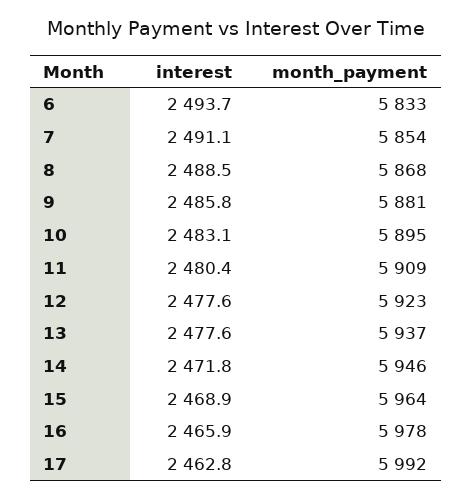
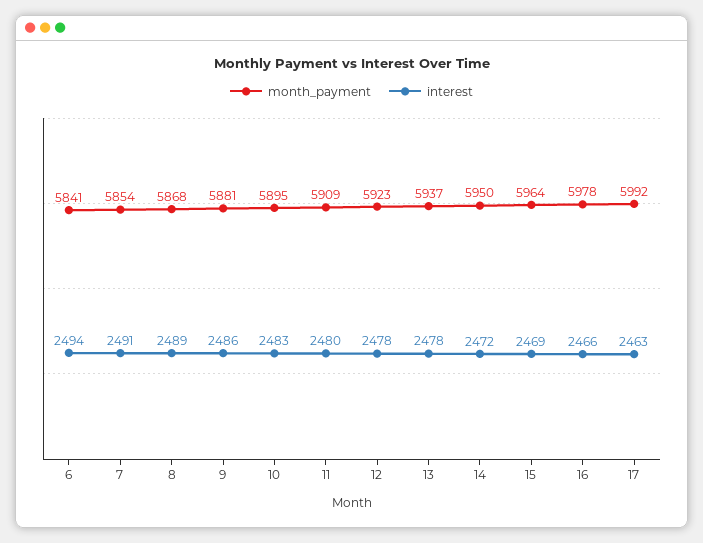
  {
    "interest": {
      "6": 2493.7,
      "7": 2491.1,
      "8": 2488.5,
      "9": 2485.8,
      "10": 2483.1,
      "11": 2480.4,
      "12": 2477.6,
      "13": 2477.6,
      "14": 2471.8,
      "15": 2468.9,
      "16": 2465.9,
      "17": 2462.8
    },
    "month_payment": {
-     "6": 5833,
+     "6": 5841,
      "7": 5854,
      "8": 5868,
      "9": 5881,
      "10": 5895,
      "11": 5909,
      "12": 5923,
      "13": 5937,
-     "14": 5946,
+     "14": 5950,
      "15": 5964,
      "16": 5978,
      "17": 5992
    }
  }

